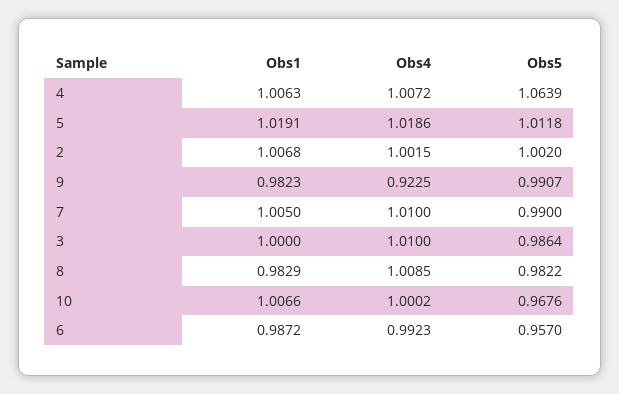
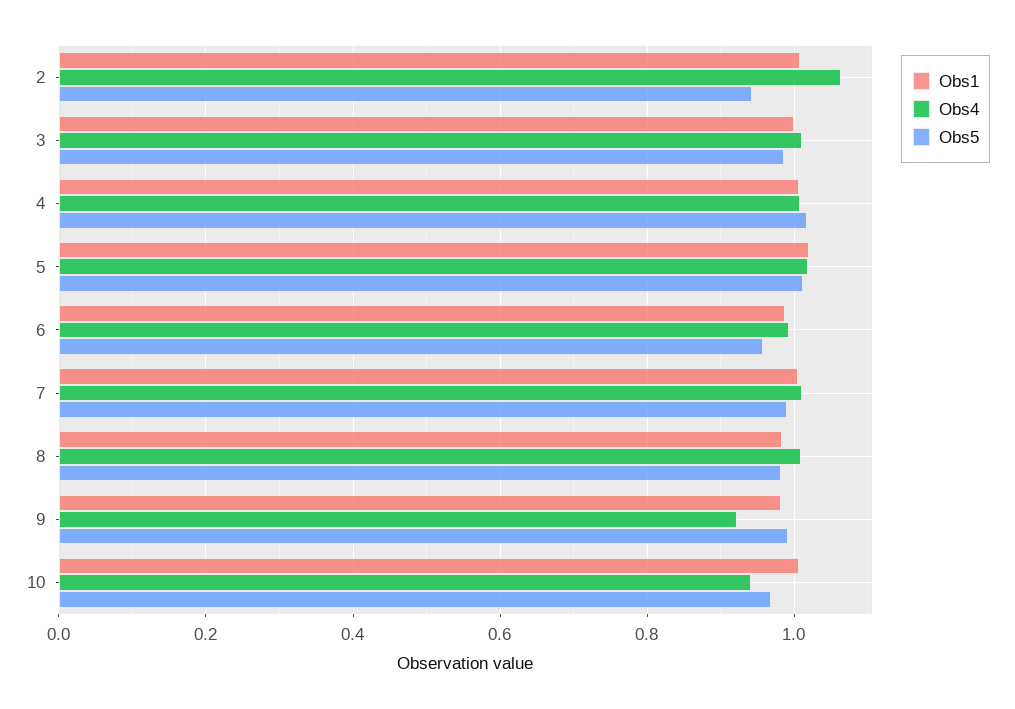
  {
    "Obs1": {
      "4": 1.0063,
      "5": 1.0191,
      "2": 1.0068,
      "9": 0.9823,
      "7": 1.005,
      "3": 1,
      "8": 0.9829,
      "10": 1.0066,
      "6": 0.9872
    },
    "Obs4": {
      "4": 1.0072,
      "5": 1.0186,
-     "2": 1.0015,
+     "2": 1.06,
      "9": 0.9225,
      "7": 1.01,
      "3": 1.01,
      "8": 1.0085,
-     "10": 1.0002,
+     "10": 0.94,
      "6": 0.9923
    },
    "Obs5": {
-     "4": 1.0639,
+     "4": 1.02,
      "5": 1.0118,
-     "2": 1.002,
+     "2": 0.94,
      "9": 0.9907,
      "7": 0.99,
      "3": 0.9864,
      "8": 0.9822,
      "10": 0.9676,
      "6": 0.957
    }
  }

